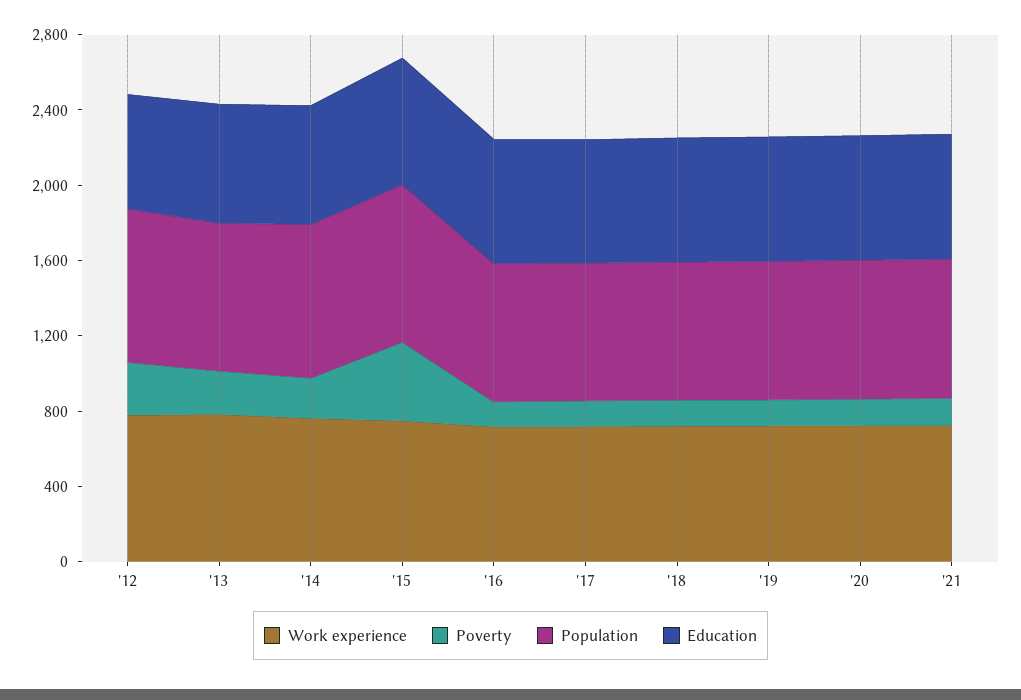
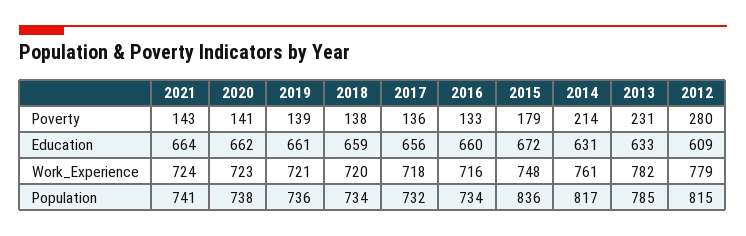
  {
    "Work experience": {
      "'12": 779,
      "'13": 782,
      "'14": 761,
      "'15": 748,
      "'16": 716,
      "'17": 718,
      "'18": 720,
      "'19": 721,
      "'20": 723,
      "'21": 724
    },
    "Poverty": {
      "'12": 280,
      "'13": 231,
      "'14": 214,
-     "'15": 400,
+     "'15": 179,
      "'16": 133,
      "'17": 136,
      "'18": 138,
      "'19": 139,
      "'20": 141,
      "'21": 143
    },
    "Population": {
      "'12": 815,
      "'13": 785,
      "'14": 817,
      "'15": 836,
      "'16": 734,
      "'17": 732,
      "'18": 734,
      "'19": 736,
      "'20": 738,
      "'21": 741
    },
    "Education": {
      "'12": 609,
      "'13": 633,
      "'14": 631,
      "'15": 672,
      "'16": 660,
      "'17": 656,
      "'18": 659,
      "'19": 661,
      "'20": 662,
      "'21": 664
    }
  }

